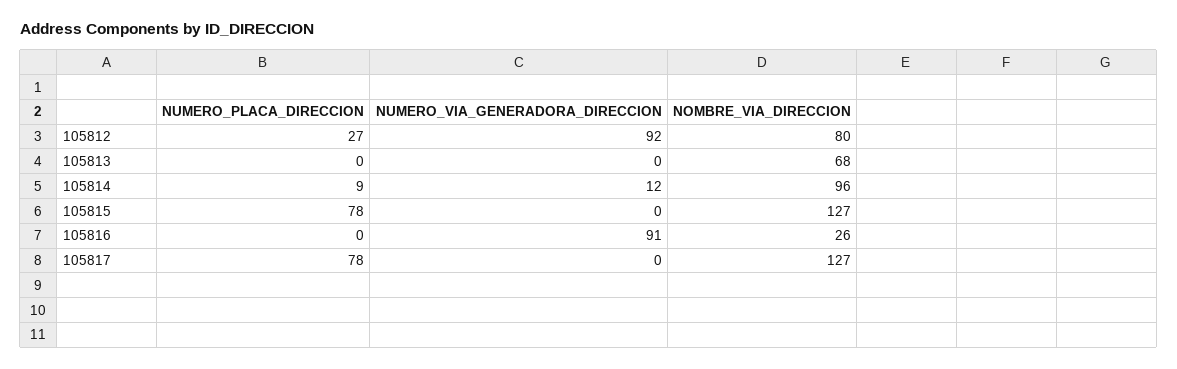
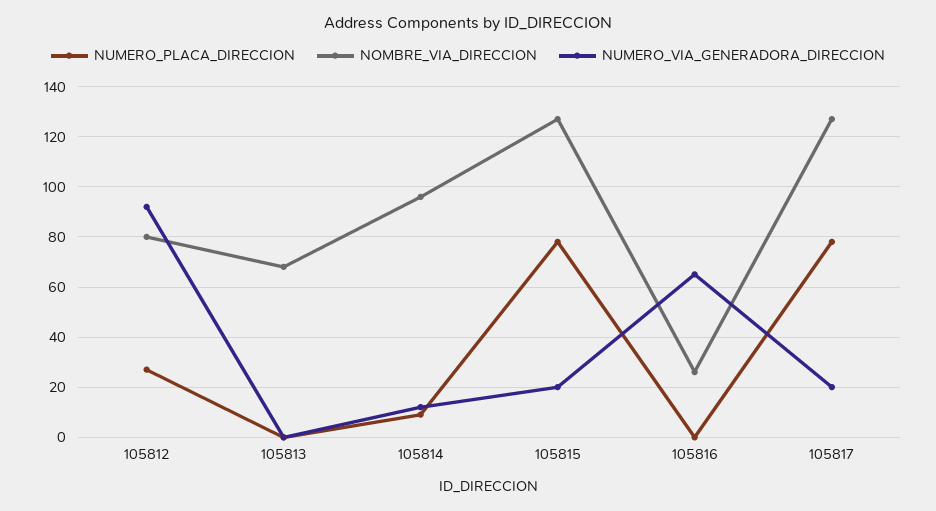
  {
    "NUMERO_PLACA_DIRECCION": {
      "105812": 27,
      "105813": 0,
      "105814": 9,
      "105815": 78,
      "105816": 0,
      "105817": 78
    },
    "NUMERO_VIA_GENERADORA_DIRECCION": {
      "105812": 92,
      "105813": 0,
      "105814": 12,
-     "105815": 0,
+     "105815": 20,
-     "105816": 91,
+     "105816": 65,
-     "105817": 0
+     "105817": 20
    },
    "NOMBRE_VIA_DIRECCION": {
      "105812": 80,
      "105813": 68,
      "105814": 96,
      "105815": 127,
      "105816": 26,
      "105817": 127
    }
  }

